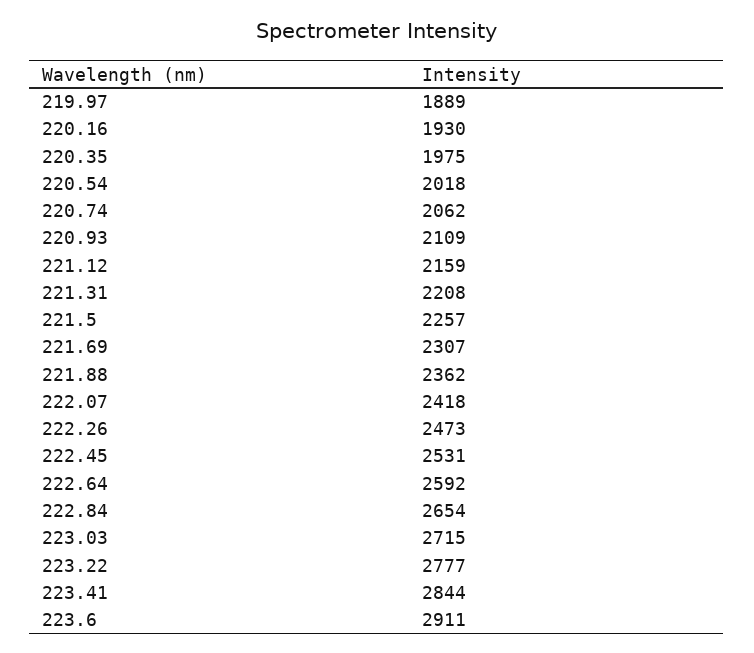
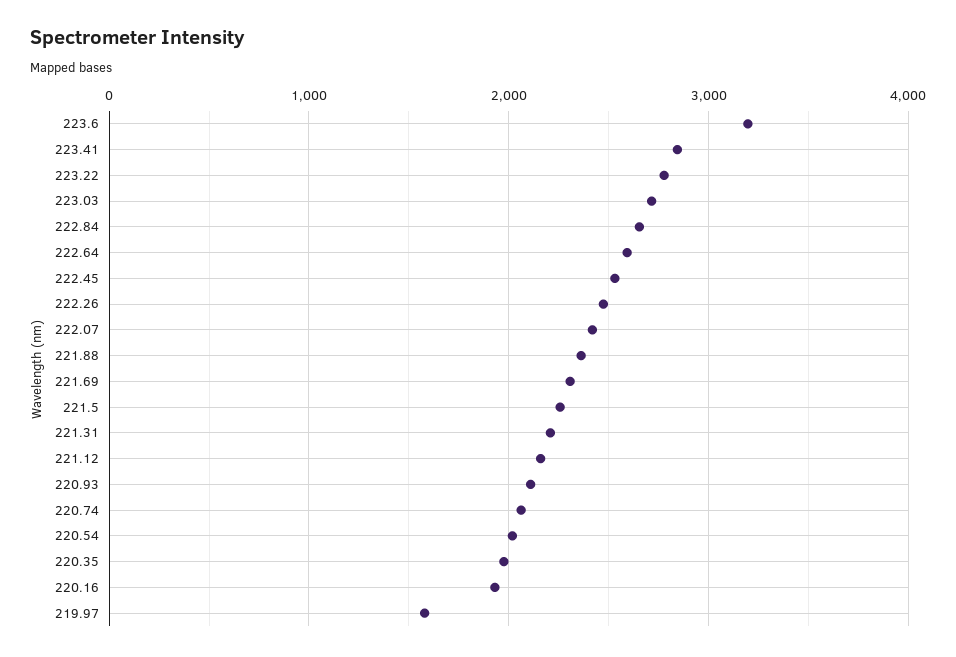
  {
-   "219.97": 1889,
+   "219.97": 1600,
    "220.16": 1930,
    "220.35": 1975,
    "220.54": 2018,
    "220.74": 2062,
    "220.93": 2109,
    "221.12": 2159,
    "221.31": 2208,
    "221.5": 2257,
    "221.69": 2307,
    "221.88": 2362,
    "222.07": 2418,
    "222.26": 2473,
    "222.45": 2531,
    "222.64": 2592,
    "222.84": 2654,
    "223.03": 2715,
    "223.22": 2777,
    "223.41": 2844,
-   "223.6": 2911
+   "223.6": 3200
  }

